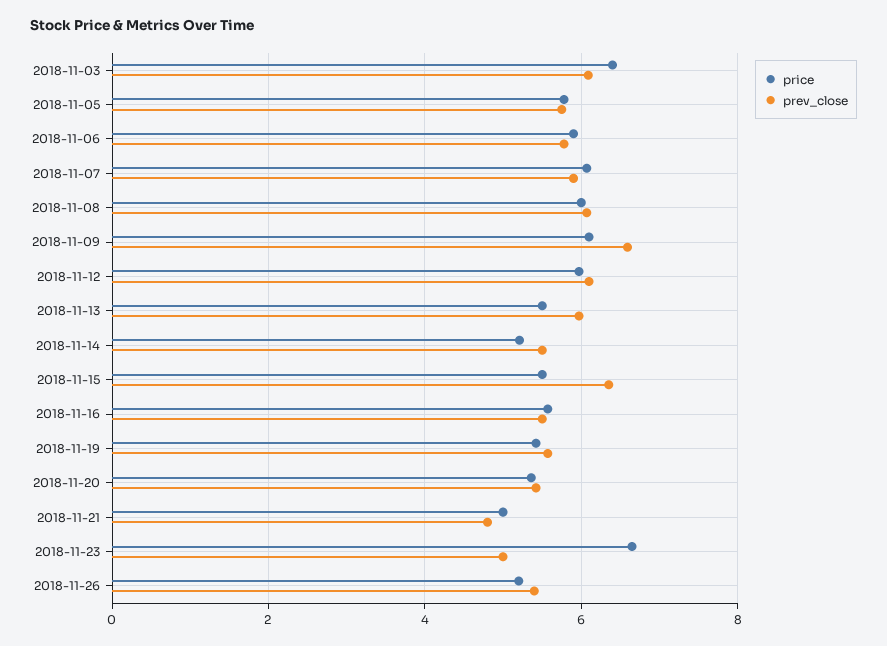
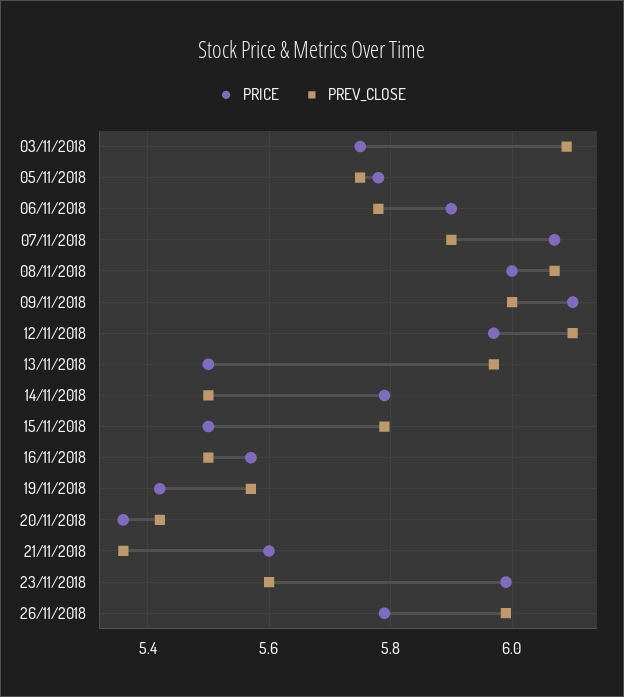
  {
    "price": {
-     "2018-11-03": 6.4,
+     "2018-11-03": 5.75,
      "2018-11-05": 5.8,
      "2018-11-06": 5.9,
      "2018-11-07": 6.05,
      "2018-11-08": 6,
      "2018-11-09": 6.1,
      "2018-11-12": 5.95,
      "2018-11-13": 5.5,
-     "2018-11-14": 5.2,
+     "2018-11-14": 5.8,
      "2018-11-15": 5.5,
      "2018-11-16": 5.55,
      "2018-11-19": 5.4,
      "2018-11-20": 5.35,
-     "2018-11-21": 5,
+     "2018-11-21": 5.6,
-     "2018-11-23": 6.6,
+     "2018-11-23": 6,
-     "2018-11-26": 5.2
+     "2018-11-26": 5.8
    },
    "prev_close": {
      "2018-11-03": 6.1,
      "2018-11-05": 5.75,
      "2018-11-06": 5.8,
      "2018-11-07": 5.9,
      "2018-11-08": 6.05,
-     "2018-11-09": 6.6,
+     "2018-11-09": 6,
      "2018-11-12": 6.1,
      "2018-11-13": 5.95,
      "2018-11-14": 5.5,
-     "2018-11-15": 6.4,
+     "2018-11-15": 5.8,
      "2018-11-16": 5.5,
      "2018-11-19": 5.55,
      "2018-11-20": 5.4,
-     "2018-11-21": 4.8,
+     "2018-11-21": 5.35,
-     "2018-11-23": 5,
+     "2018-11-23": 5.6,
-     "2018-11-26": 5.4
+     "2018-11-26": 6
    }
  }

